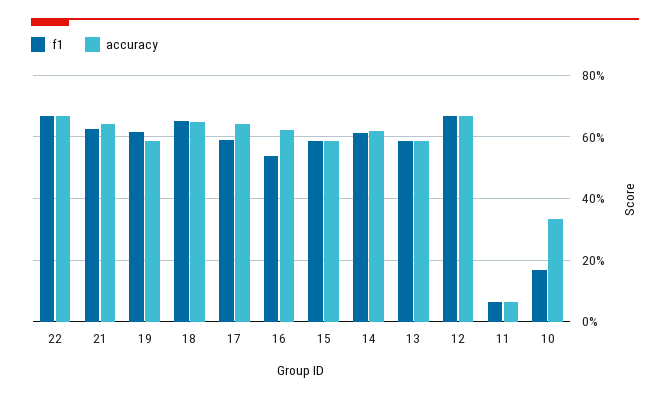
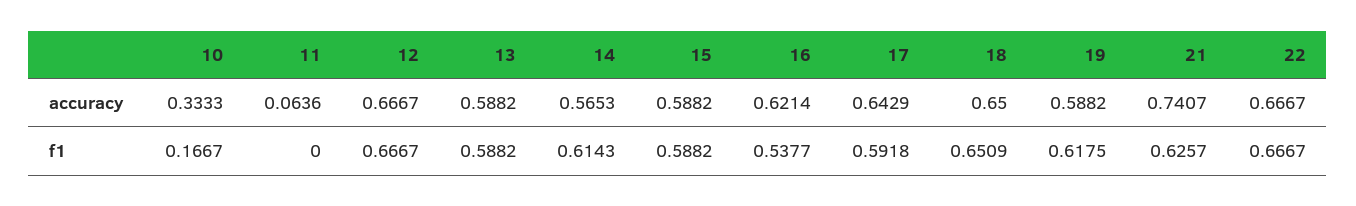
  {
    "f1": {
      "22": 0.6667,
      "21": 0.6257,
      "19": 0.6175,
      "18": 0.6509,
      "17": 0.5918,
      "16": 0.5377,
      "15": 0.5882,
      "14": 0.6143,
      "13": 0.5882,
      "12": 0.6667,
-     "11": 0.06,
+     "11": 0,
      "10": 0.1667
    },
    "accuracy": {
      "22": 0.6667,
-     "21": 0.64,
+     "21": 0.7407,
      "19": 0.5882,
      "18": 0.65,
      "17": 0.6429,
      "16": 0.6214,
      "15": 0.5882,
-     "14": 0.62,
+     "14": 0.5653,
      "13": 0.5882,
      "12": 0.6667,
      "11": 0.0636,
      "10": 0.3333
    }
  }

